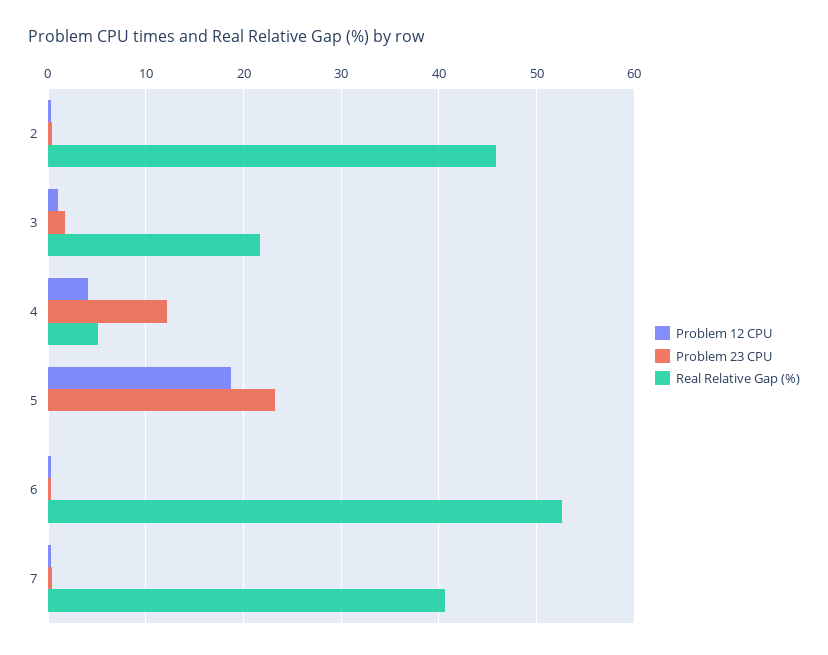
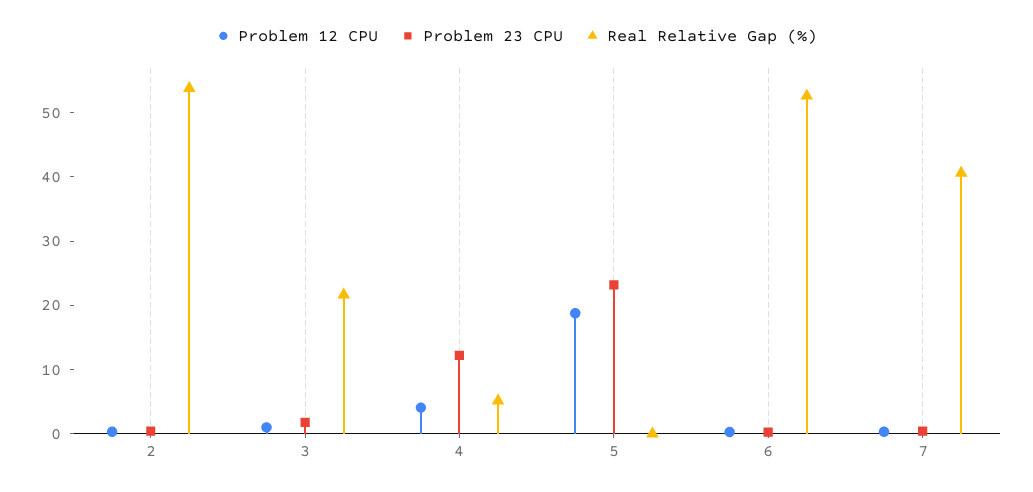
  {
    "Problem 12 CPU": {
      "2": 0,
      "3": 1,
      "4": 4,
      "5": 19,
      "6": 0,
      "7": 0
    },
    "Problem 23 CPU": {
      "2": 0,
      "3": 2,
      "4": 12,
      "5": 23,
      "6": 0,
      "7": 0
    },
    "Real Relative Gap (%)": {
-     "2": 46,
+     "2": 54,
      "3": 22,
      "4": 5,
      "5": 0,
      "6": 53,
      "7": 41
    }
  }

